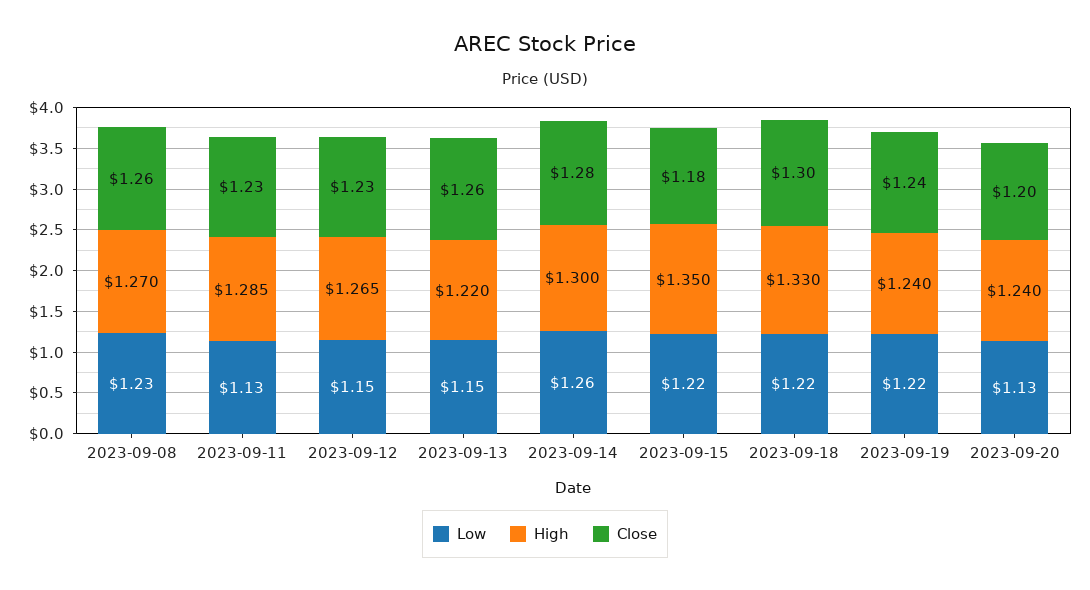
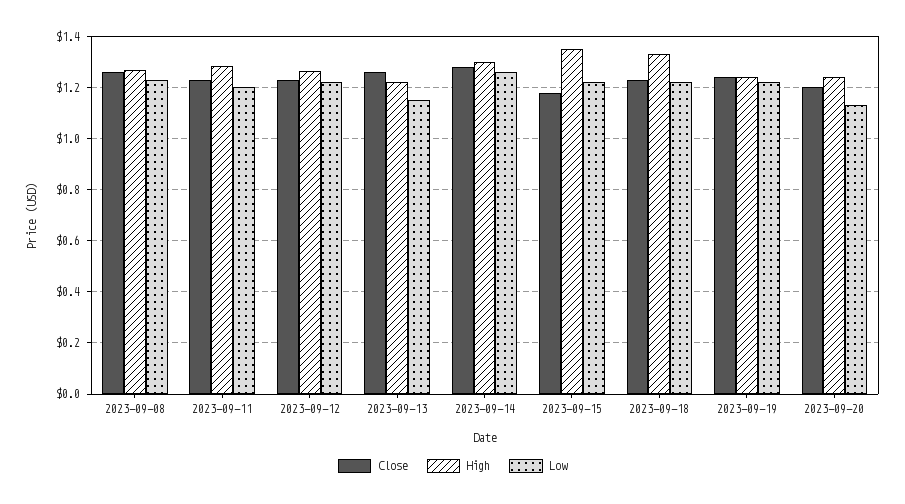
  {
    "Low": {
      "2023-09-08": 1.23,
-     "2023-09-11": 1.13,
+     "2023-09-11": 1.2,
-     "2023-09-12": 1.15,
+     "2023-09-12": 1.225,
      "2023-09-13": 1.15,
      "2023-09-14": 1.26,
      "2023-09-15": 1.22,
      "2023-09-18": 1.22,
      "2023-09-19": 1.22,
      "2023-09-20": 1.13
    },
    "High": {
      "2023-09-08": 1.27,
      "2023-09-11": 1.285,
      "2023-09-12": 1.265,
      "2023-09-13": 1.22,
      "2023-09-14": 1.3,
      "2023-09-15": 1.35,
      "2023-09-18": 1.33,
      "2023-09-19": 1.24,
      "2023-09-20": 1.24
    },
    "Close": {
      "2023-09-08": 1.26,
      "2023-09-11": 1.23,
      "2023-09-12": 1.23,
      "2023-09-13": 1.26,
      "2023-09-14": 1.28,
      "2023-09-15": 1.18,
-     "2023-09-18": 1.3,
+     "2023-09-18": 1.225,
      "2023-09-19": 1.24,
      "2023-09-20": 1.2
    }
  }

